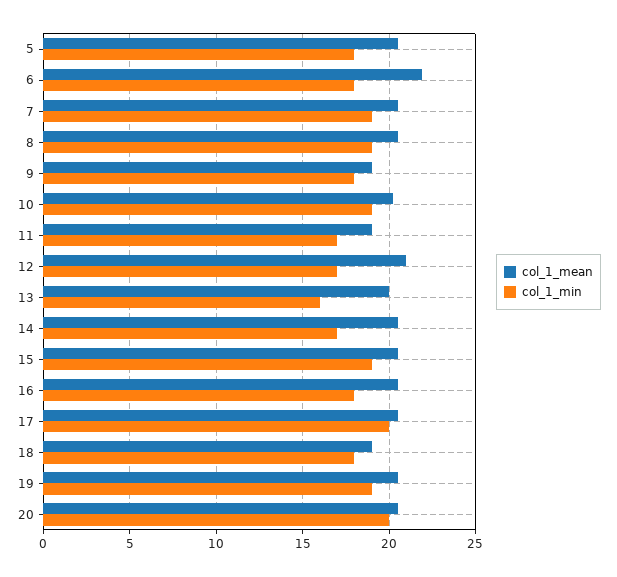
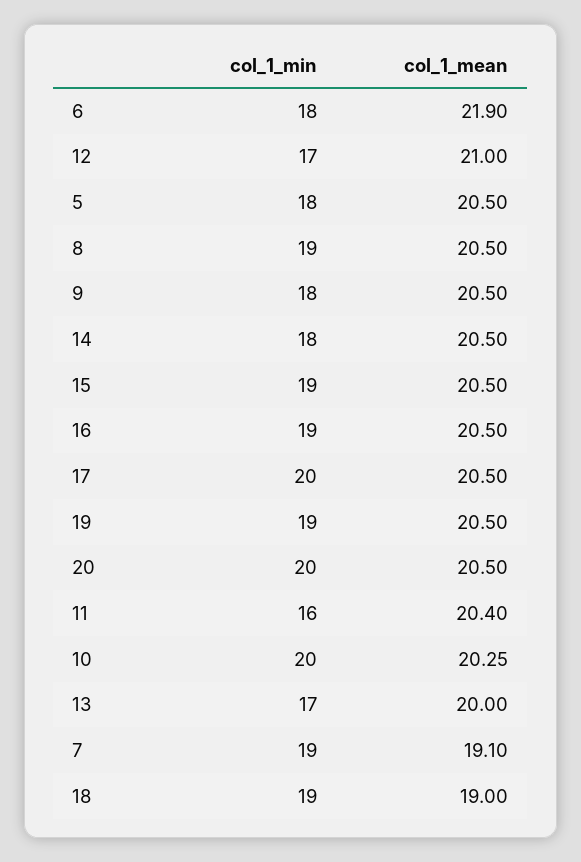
  {
    "col_1_mean": {
      "5": 20.5,
      "6": 21.9,
-     "7": 20.5,
+     "7": 19.1,
      "8": 20.5,
-     "9": 19,
+     "9": 20.5,
      "10": 20.25,
-     "11": 19,
+     "11": 20.4,
      "12": 21,
      "13": 20,
      "14": 20.5,
      "15": 20.5,
      "16": 20.5,
      "17": 20.5,
      "18": 19,
      "19": 20.5,
      "20": 20.5
    },
    "col_1_min": {
      "5": 18,
      "6": 18,
      "7": 19,
      "8": 19,
      "9": 18,
-     "10": 19,
+     "10": 20,
-     "11": 17,
+     "11": 16,
      "12": 17,
-     "13": 16,
+     "13": 17,
-     "14": 17,
+     "14": 18,
      "15": 19,
-     "16": 18,
+     "16": 19,
      "17": 20,
-     "18": 18,
+     "18": 19,
      "19": 19,
      "20": 20
    }
  }

